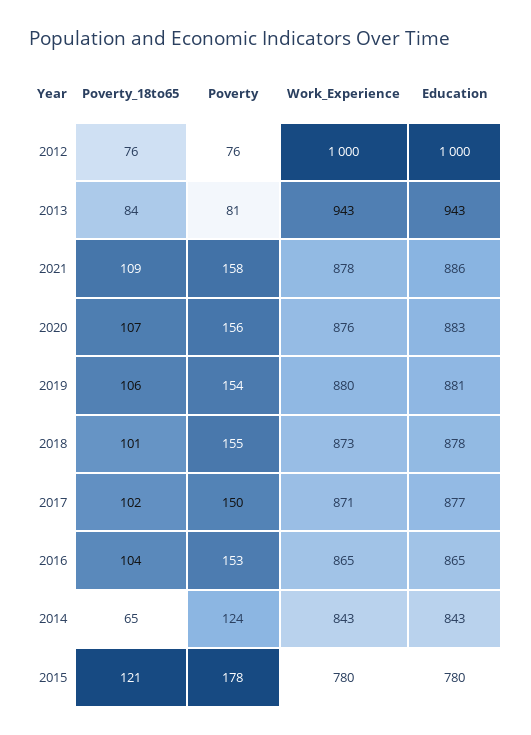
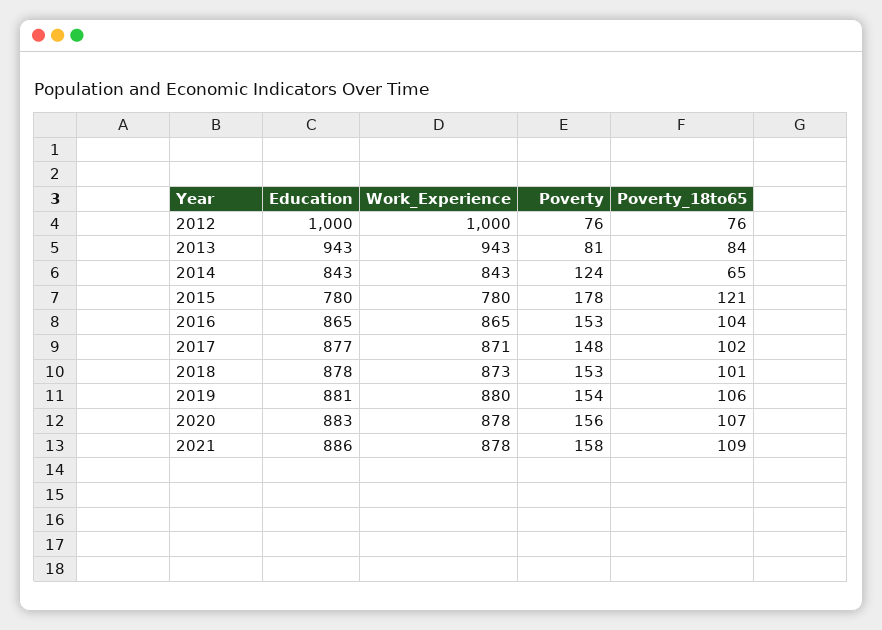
  {
    "Poverty_18to65": {
      "2012": 76,
      "2013": 84,
      "2021": 109,
      "2020": 107,
      "2019": 106,
      "2018": 101,
      "2017": 102,
      "2016": 104,
      "2014": 65,
      "2015": 121
    },
    "Poverty": {
      "2012": 76,
      "2013": 81,
      "2021": 158,
      "2020": 156,
      "2019": 154,
-     "2018": 155,
+     "2018": 153,
-     "2017": 150,
+     "2017": 148,
      "2016": 153,
      "2014": 124,
      "2015": 178
    },
    "Work_Experience": {
      "2012": 1000,
      "2013": 943,
      "2021": 878,
-     "2020": 876,
+     "2020": 878,
      "2019": 880,
      "2018": 873,
      "2017": 871,
      "2016": 865,
      "2014": 843,
      "2015": 780
    },
    "Education": {
      "2012": 1000,
      "2013": 943,
      "2021": 886,
      "2020": 883,
      "2019": 881,
      "2018": 878,
      "2017": 877,
      "2016": 865,
      "2014": 843,
      "2015": 780
    }
  }

